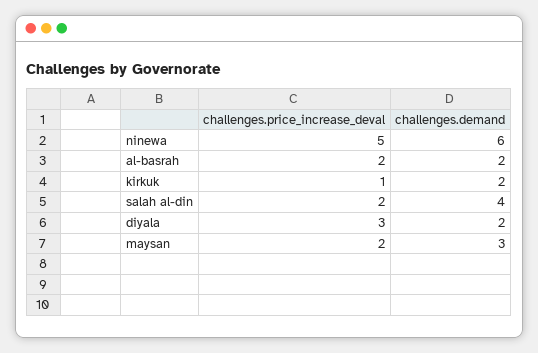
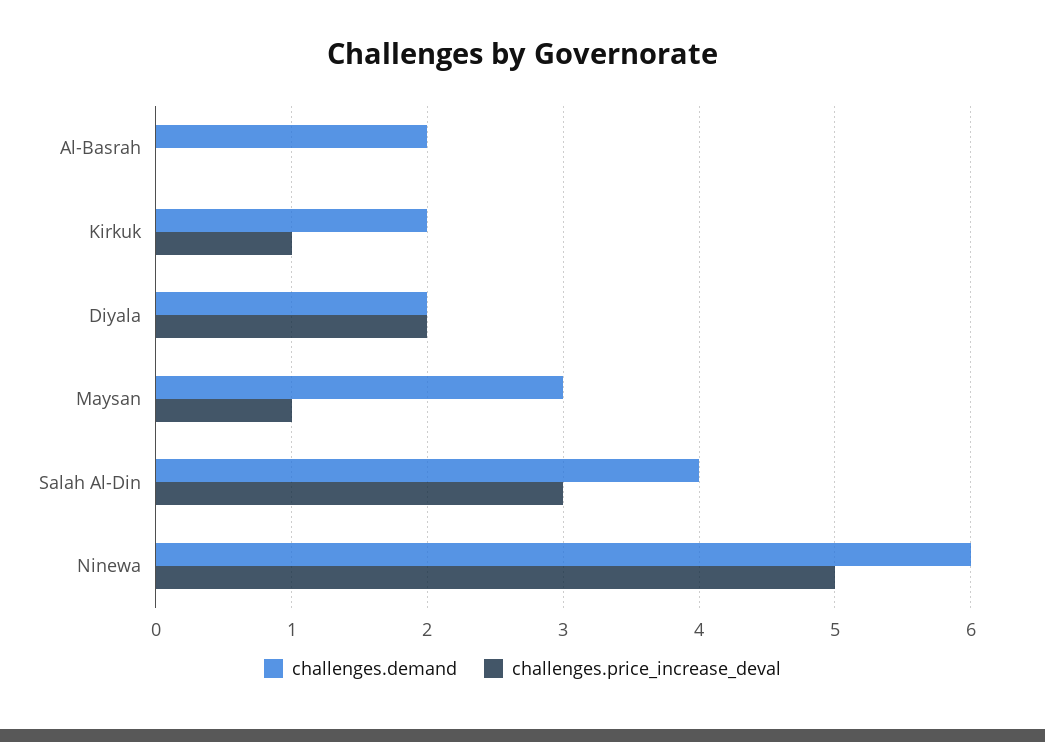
  {
    "challenges.price_increase_deval": {
      "ninewa": 5,
-     "al-basrah": 2,
+     "al-basrah": 0,
      "kirkuk": 1,
-     "salah al-din": 2,
+     "salah al-din": 3,
-     "diyala": 3,
+     "diyala": 2,
-     "maysan": 2
+     "maysan": 1
    },
    "challenges.demand": {
      "ninewa": 6,
      "al-basrah": 2,
      "kirkuk": 2,
      "salah al-din": 4,
      "diyala": 2,
      "maysan": 3
    }
  }

